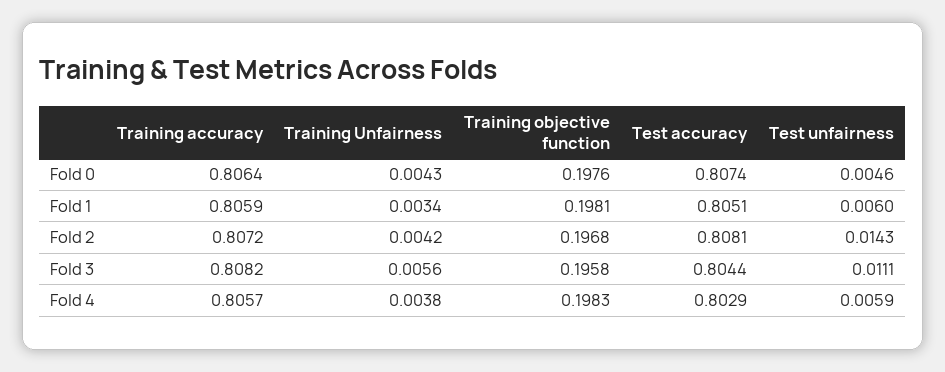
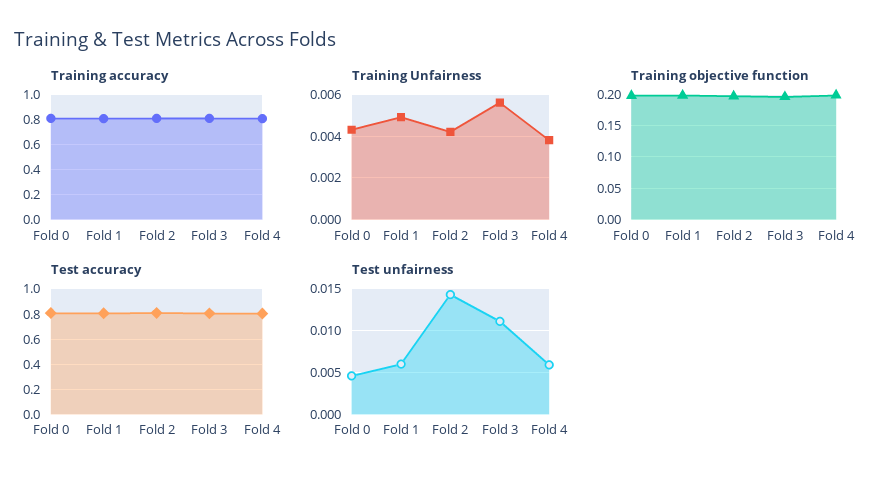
  {
    "Training accuracy": {
      "Fold 0": 0.8064,
      "Fold 1": 0.8059,
      "Fold 2": 0.8072,
      "Fold 3": 0.8082,
      "Fold 4": 0.8057
    },
    "Training Unfairness": {
      "Fold 0": 0.0043,
-     "Fold 1": 0.0034,
+     "Fold 1": 0.005,
      "Fold 2": 0.0042,
      "Fold 3": 0.0056,
      "Fold 4": 0.0038
    },
    "Training objective function": {
      "Fold 0": 0.1976,
      "Fold 1": 0.1981,
      "Fold 2": 0.1968,
      "Fold 3": 0.1958,
      "Fold 4": 0.1983
    },
    "Test accuracy": {
      "Fold 0": 0.8074,
      "Fold 1": 0.8051,
      "Fold 2": 0.8081,
      "Fold 3": 0.8044,
      "Fold 4": 0.8029
    },
    "Test unfairness": {
      "Fold 0": 0.0046,
      "Fold 1": 0.006,
      "Fold 2": 0.0143,
      "Fold 3": 0.0111,
      "Fold 4": 0.0059
    }
  }

